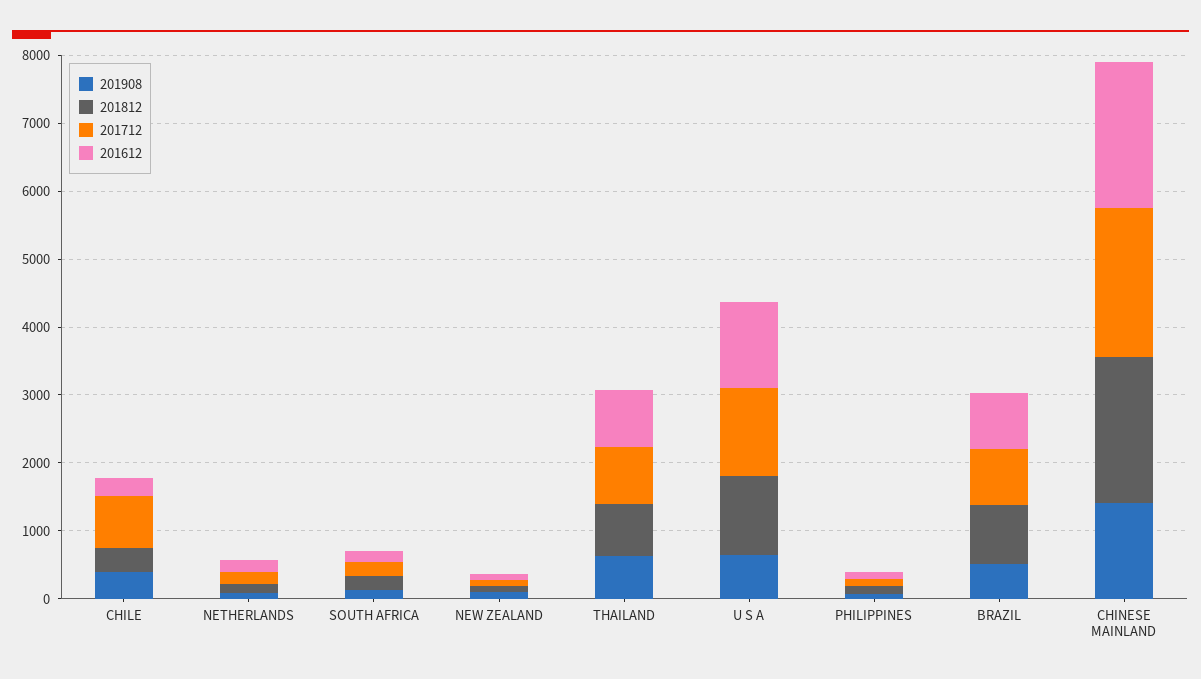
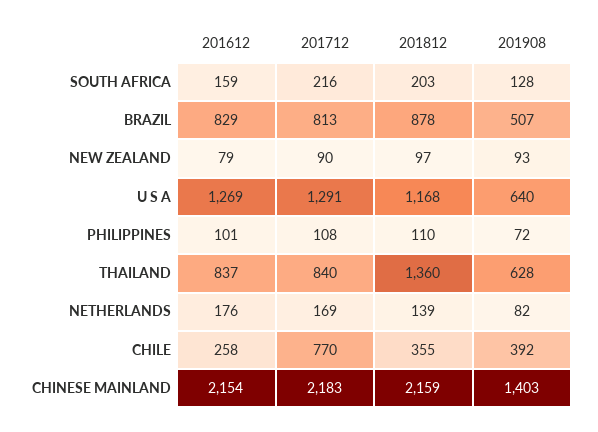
  {
    "201908": {
      "CHILE": 392,
      "NETHERLANDS": 82,
      "SOUTH AFRICA": 128,
      "NEW ZEALAND": 93,
      "THAILAND": 628,
      "U S A": 640,
      "PHILIPPINES": 72,
      "BRAZIL": 507,
      "CHINESE MAINLAND": 1403
    },
    "201812": {
      "CHILE": 355,
      "NETHERLANDS": 139,
      "SOUTH AFRICA": 203,
      "NEW ZEALAND": 97,
-     "THAILAND": 800,
+     "THAILAND": 1360,
      "U S A": 1168,
      "PHILIPPINES": 110,
      "BRAZIL": 878,
      "CHINESE MAINLAND": 2159
    },
    "201712": {
      "CHILE": 770,
      "NETHERLANDS": 169,
      "SOUTH AFRICA": 216,
      "NEW ZEALAND": 90,
      "THAILAND": 840,
      "U S A": 1291,
      "PHILIPPINES": 108,
      "BRAZIL": 813,
      "CHINESE MAINLAND": 2183
    },
    "201612": {
      "CHILE": 258,
      "NETHERLANDS": 176,
      "SOUTH AFRICA": 159,
      "NEW ZEALAND": 79,
      "THAILAND": 837,
      "U S A": 1269,
      "PHILIPPINES": 101,
      "BRAZIL": 829,
      "CHINESE MAINLAND": 2154
    }
  }

